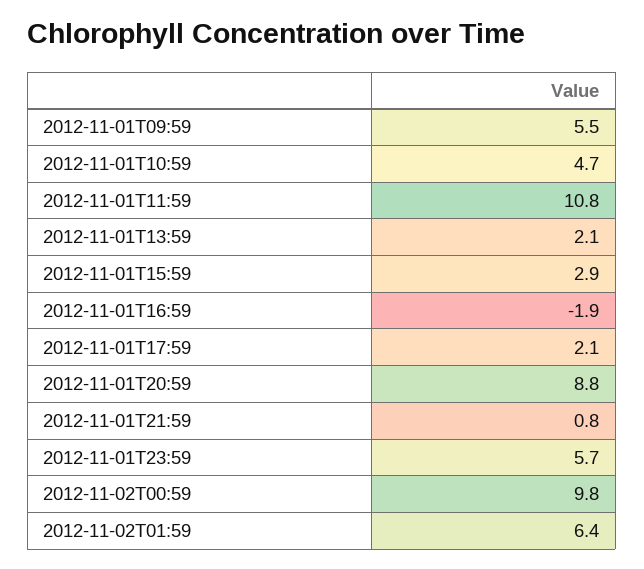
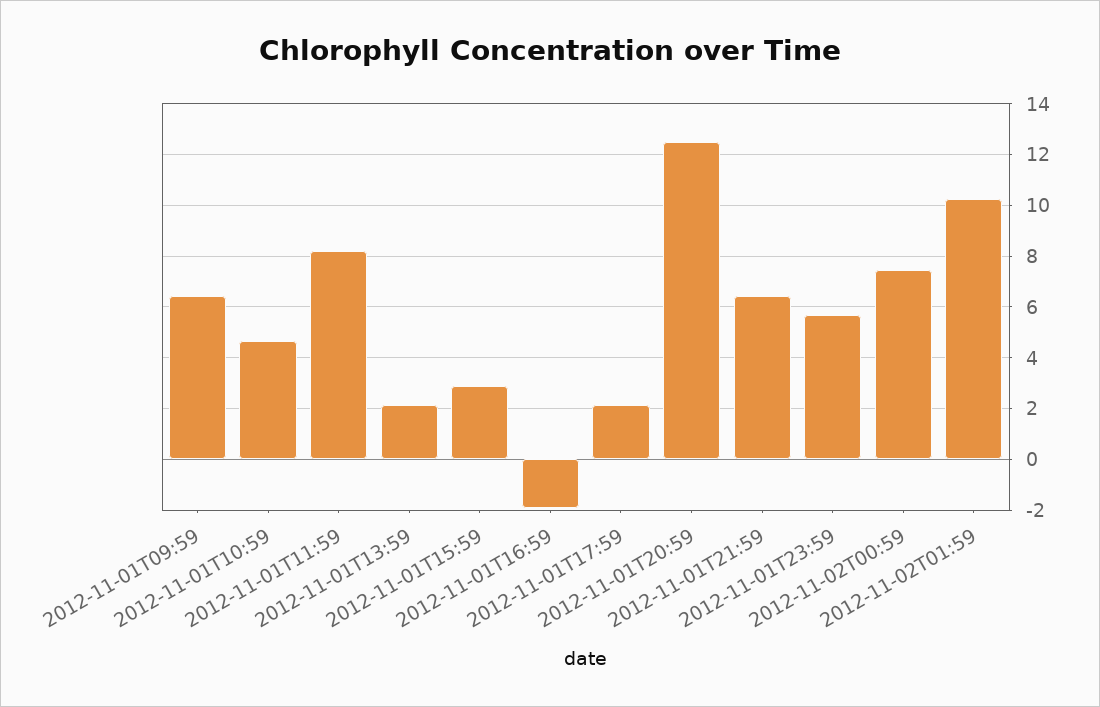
  {
-   "2012-11-01T09:59": 5.5,
+   "2012-11-01T09:59": 6.5,
    "2012-11-01T10:59": 4.7,
-   "2012-11-01T11:59": 10.8,
+   "2012-11-01T11:59": 8.25,
    "2012-11-01T13:59": 2.1,
    "2012-11-01T15:59": 2.9,
    "2012-11-01T16:59": -1.9,
    "2012-11-01T17:59": 2.1,
-   "2012-11-01T20:59": 8.8,
+   "2012-11-01T20:59": 12.5,
-   "2012-11-01T21:59": 0.8,
+   "2012-11-01T21:59": 6.5,
    "2012-11-01T23:59": 5.7,
-   "2012-11-02T00:59": 9.8,
+   "2012-11-02T00:59": 7.5,
-   "2012-11-02T01:59": 6.4
+   "2012-11-02T01:59": 10.25
  }

